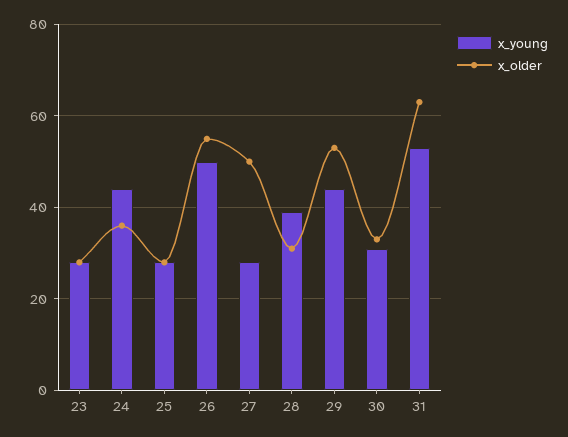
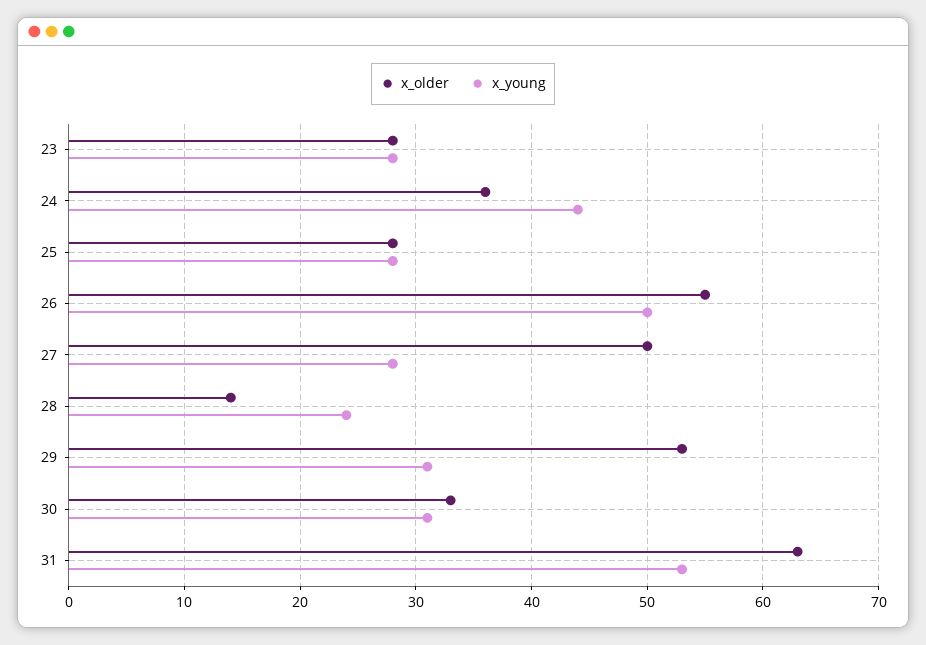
  {
    "x_young": {
      "23": 28,
      "24": 44,
      "25": 28,
      "26": 50,
      "27": 28,
-     "28": 40,
+     "28": 24,
-     "29": 45,
+     "29": 31,
      "30": 31,
      "31": 53
    },
    "x_older": {
      "23": 28,
      "24": 36,
      "25": 28,
      "26": 55,
      "27": 50,
-     "28": 30,
+     "28": 14,
      "29": 53,
      "30": 33,
      "31": 63
    }
  }

